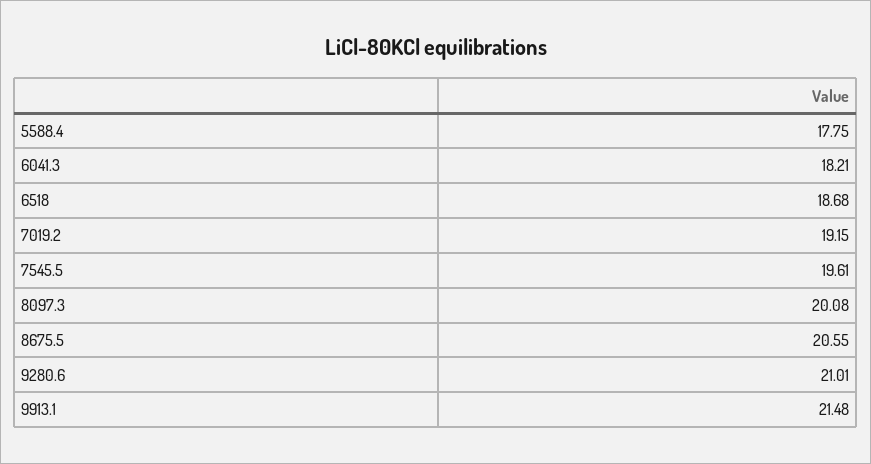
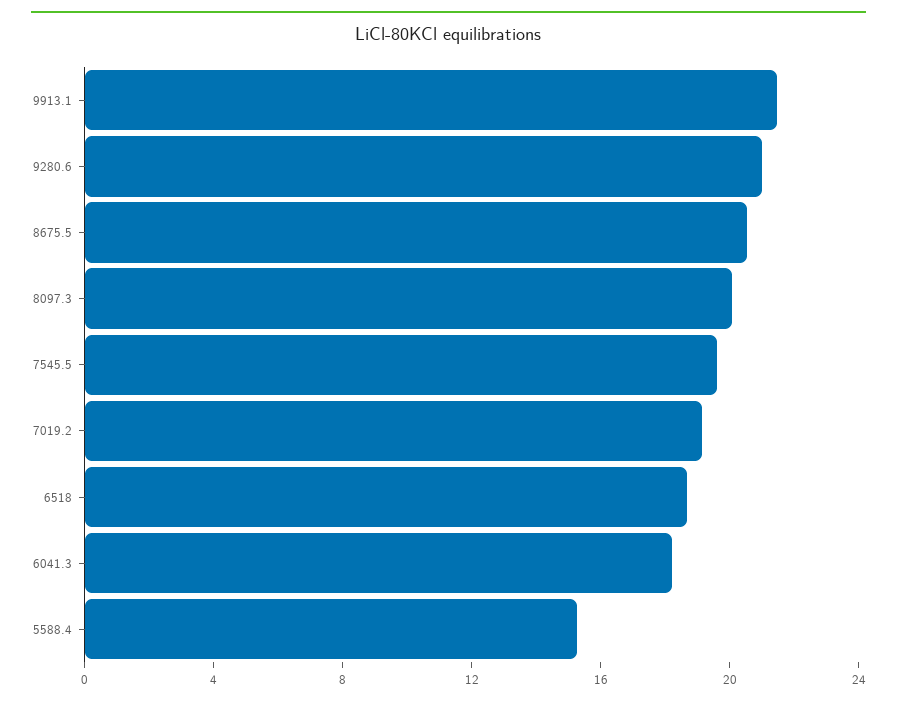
  {
-   "5588.4": 17.75,
+   "5588.4": 15,
    "6041.3": 18.21,
    "6518": 18.68,
    "7019.2": 19.15,
    "7545.5": 19.61,
    "8097.3": 20.08,
    "8675.5": 20.55,
    "9280.6": 21.01,
    "9913.1": 21.48
  }

